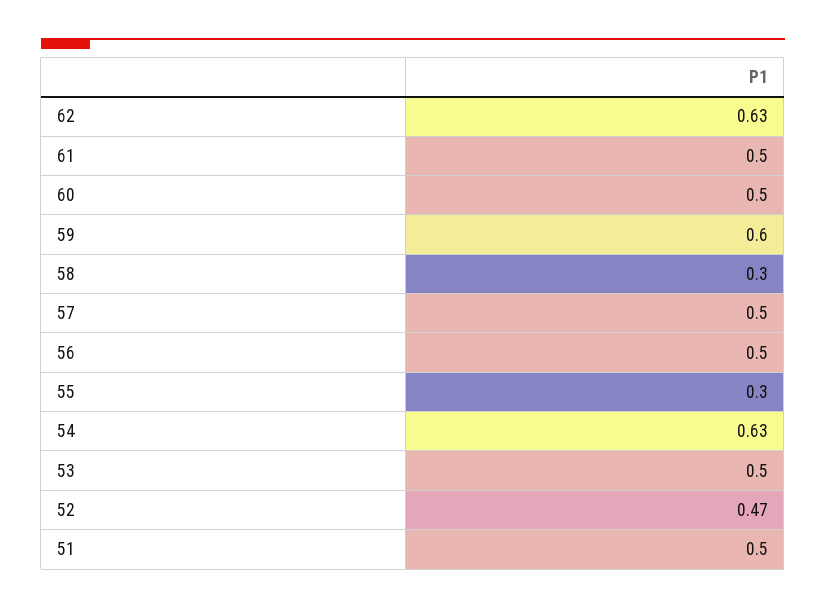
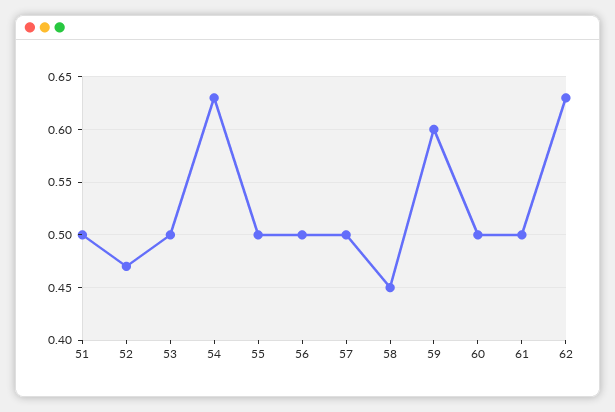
  {
    "62": 0.63,
    "61": 0.5,
    "60": 0.5,
    "59": 0.6,
-   "58": 0.3,
+   "58": 0.45,
    "57": 0.5,
    "56": 0.5,
-   "55": 0.3,
+   "55": 0.5,
    "54": 0.63,
    "53": 0.5,
    "52": 0.47,
    "51": 0.5
  }

